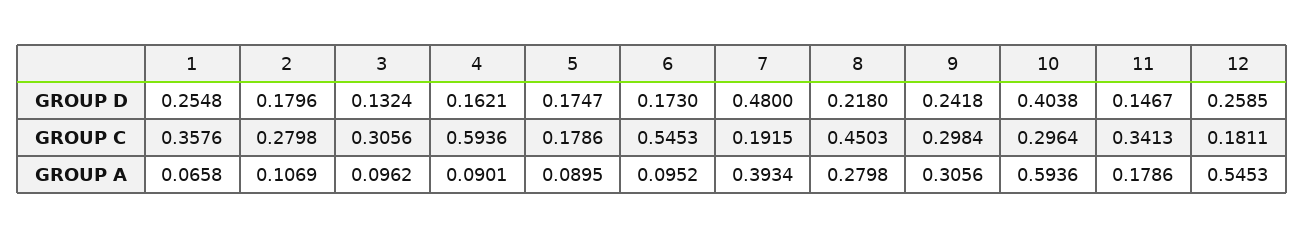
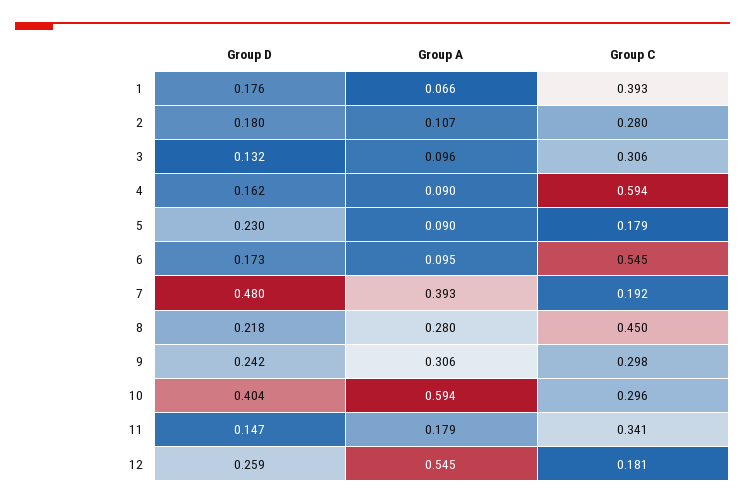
  {
    "1": {
-     "GROUP D": 0.2548,
+     "GROUP D": 0.176,
-     "GROUP C": 0.3576,
+     "GROUP C": 0.393,
      "GROUP A": 0.0658
    },
    "2": {
      "GROUP D": 0.1796,
      "GROUP C": 0.2798,
      "GROUP A": 0.1069
    },
    "3": {
      "GROUP D": 0.1324,
      "GROUP C": 0.3056,
      "GROUP A": 0.0962
    },
    "4": {
      "GROUP D": 0.1621,
      "GROUP C": 0.5936,
      "GROUP A": 0.0901
    },
    "5": {
-     "GROUP D": 0.1747,
+     "GROUP D": 0.23,
      "GROUP C": 0.1786,
      "GROUP A": 0.0895
    },
    "6": {
      "GROUP D": 0.173,
      "GROUP C": 0.5453,
      "GROUP A": 0.0952
    },
    "7": {
      "GROUP D": 0.48,
      "GROUP C": 0.1915,
      "GROUP A": 0.3934
    },
    "8": {
      "GROUP D": 0.218,
      "GROUP C": 0.4503,
      "GROUP A": 0.2798
    },
    "9": {
      "GROUP D": 0.2418,
      "GROUP C": 0.2984,
      "GROUP A": 0.3056
    },
    "10": {
      "GROUP D": 0.4038,
      "GROUP C": 0.2964,
      "GROUP A": 0.5936
    },
    "11": {
      "GROUP D": 0.1467,
      "GROUP C": 0.3413,
      "GROUP A": 0.1786
    },
    "12": {
      "GROUP D": 0.2585,
      "GROUP C": 0.1811,
      "GROUP A": 0.5453
    }
  }

